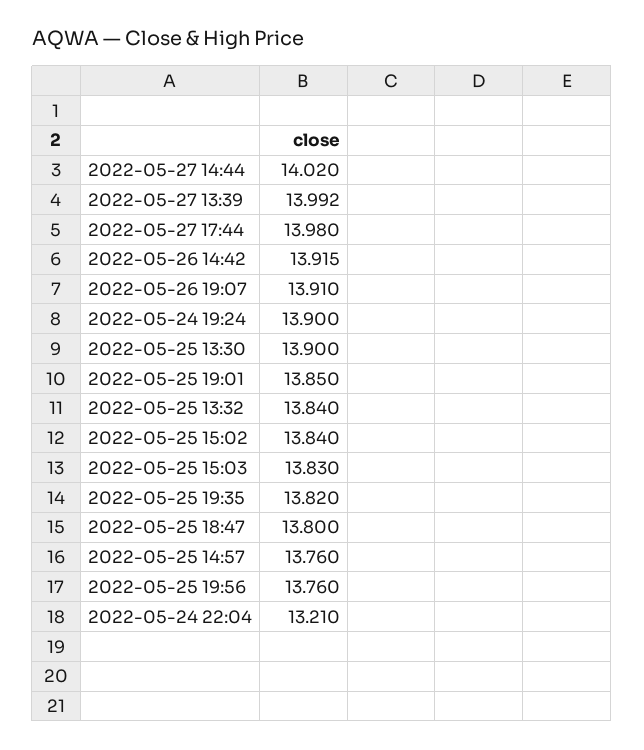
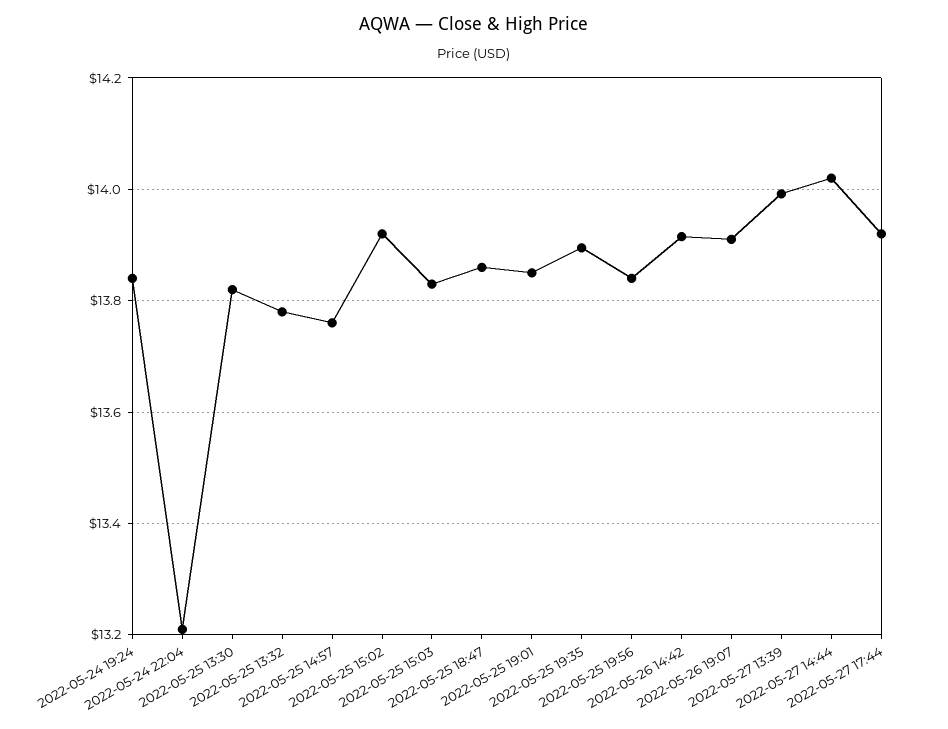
  {
    "2022-05-27 14:44": 14.02,
    "2022-05-27 13:39": 13.992,
-   "2022-05-27 17:44": 13.98,
+   "2022-05-27 17:44": 13.92,
    "2022-05-26 14:42": 13.915,
    "2022-05-26 19:07": 13.91,
-   "2022-05-24 19:24": 13.9,
+   "2022-05-24 19:24": 13.84,
-   "2022-05-25 13:30": 13.9,
+   "2022-05-25 13:30": 13.82,
    "2022-05-25 19:01": 13.85,
-   "2022-05-25 13:32": 13.84,
+   "2022-05-25 13:32": 13.78,
-   "2022-05-25 15:02": 13.84,
+   "2022-05-25 15:02": 13.92,
    "2022-05-25 15:03": 13.83,
-   "2022-05-25 19:35": 13.82,
+   "2022-05-25 19:35": 13.9,
-   "2022-05-25 18:47": 13.8,
+   "2022-05-25 18:47": 13.86,
    "2022-05-25 14:57": 13.76,
-   "2022-05-25 19:56": 13.76,
+   "2022-05-25 19:56": 13.84,
    "2022-05-24 22:04": 13.21
  }

